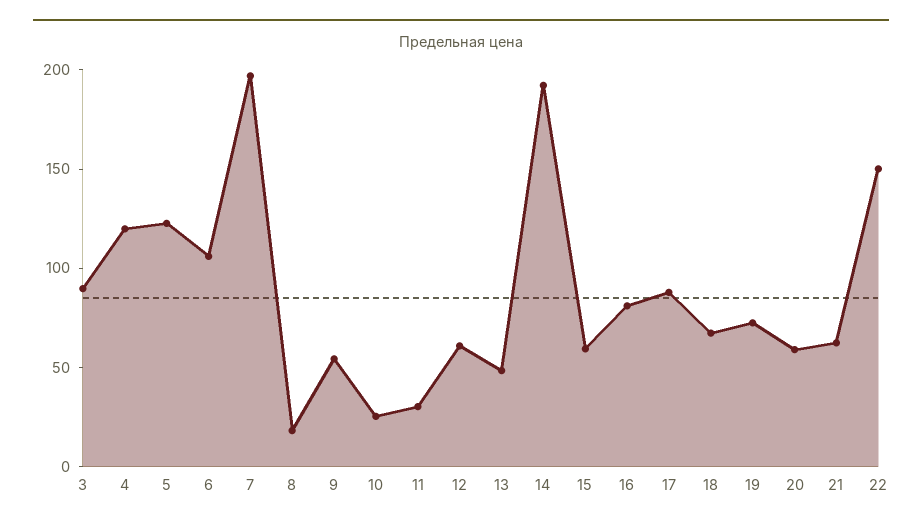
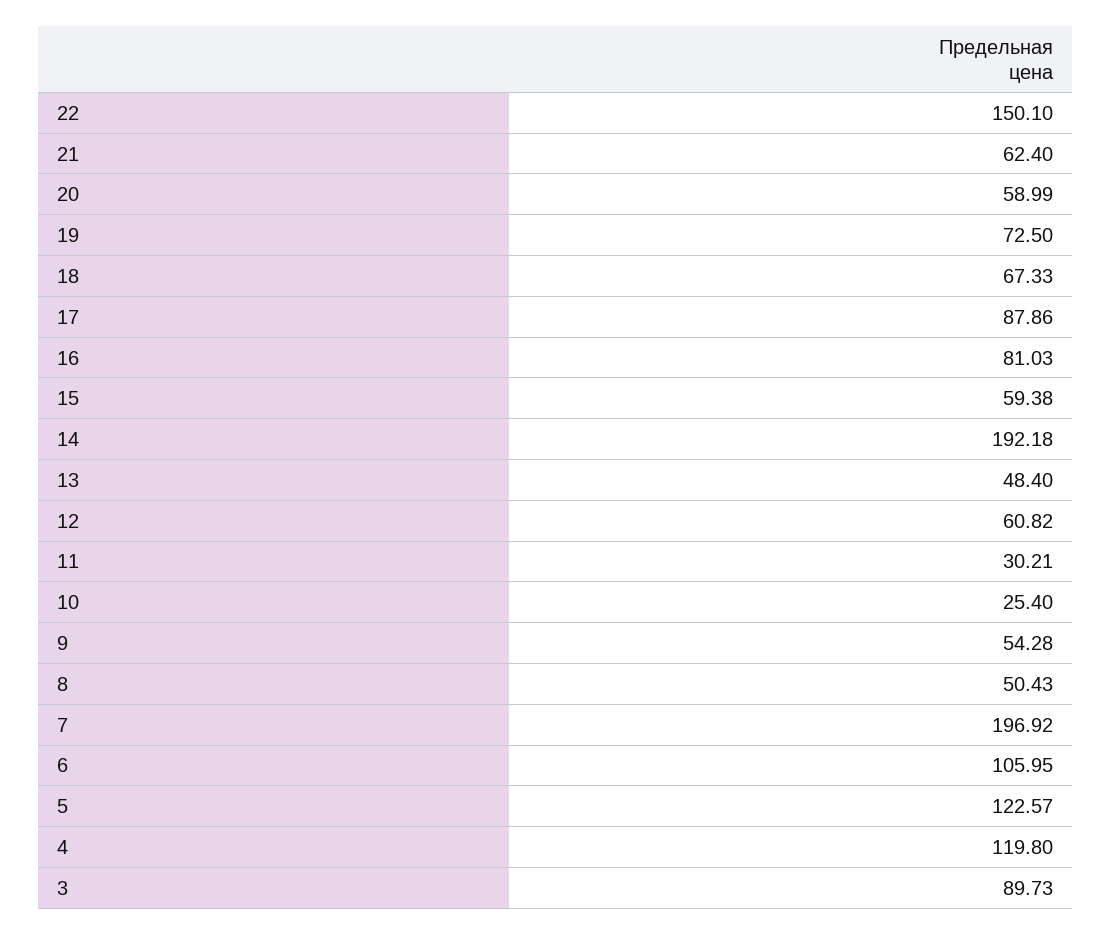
  {
    "3": 89.73,
    "4": 119.8,
    "5": 122.57,
    "6": 105.95,
    "7": 196.92,
-   "8": 20,
+   "8": 50.43,
    "9": 54.28,
    "10": 25.4,
    "11": 30.21,
    "12": 60.82,
    "13": 48.4,
    "14": 192.18,
    "15": 59.38,
    "16": 81.03,
    "17": 87.86,
    "18": 67.33,
    "19": 72.5,
    "20": 58.99,
    "21": 62.4,
    "22": 150.1
  }

